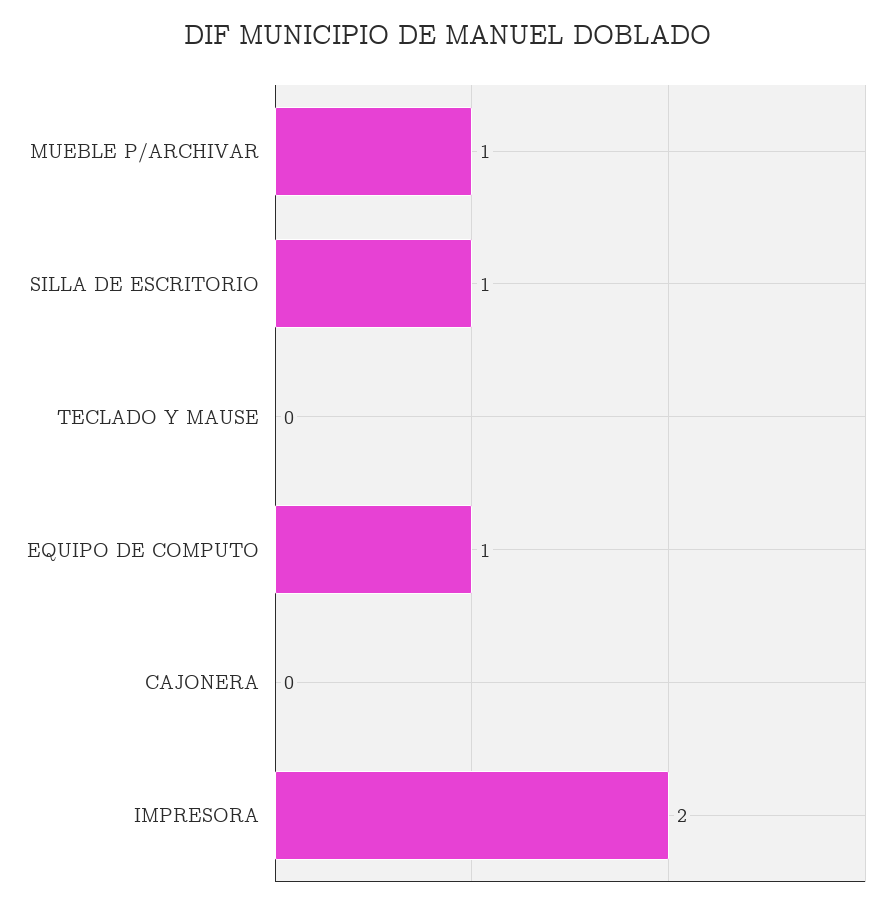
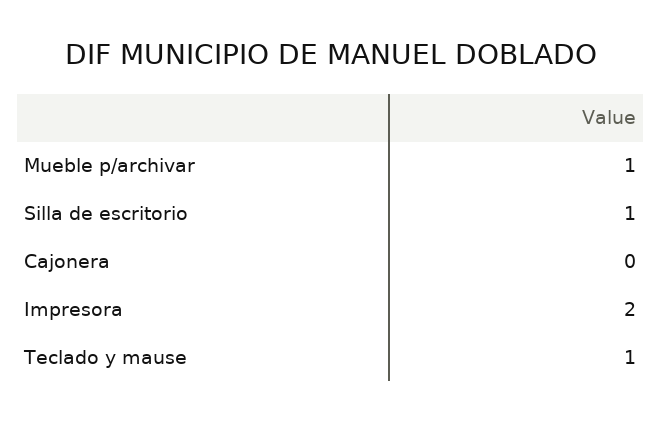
  {
    "MUEBLE P/ARCHIVAR": 1,
    "SILLA DE ESCRITORIO": 1,
-   "TECLADO Y MAUSE": 0,
+   "TECLADO Y MAUSE": 1,
-   "EQUIPO DE COMPUTO": 1,
    "CAJONERA": 0,
    "IMPRESORA": 2
  }

